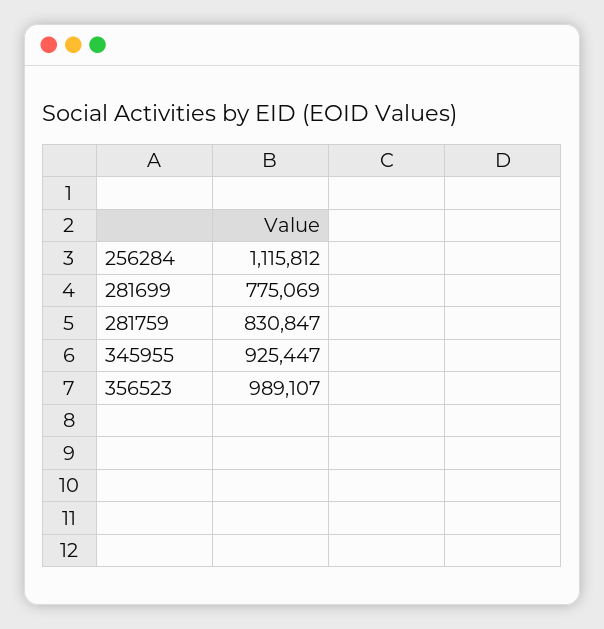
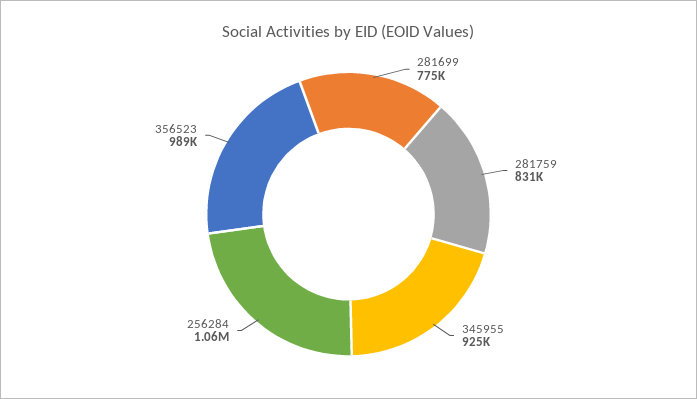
  {
-   "256284": 1115812,
+   "256284": 1060000,
    "281699": 775069,
    "281759": 830847,
    "345955": 925447,
    "356523": 989107
  }

